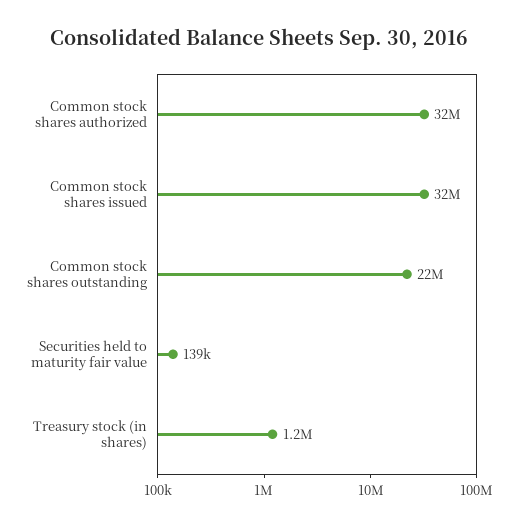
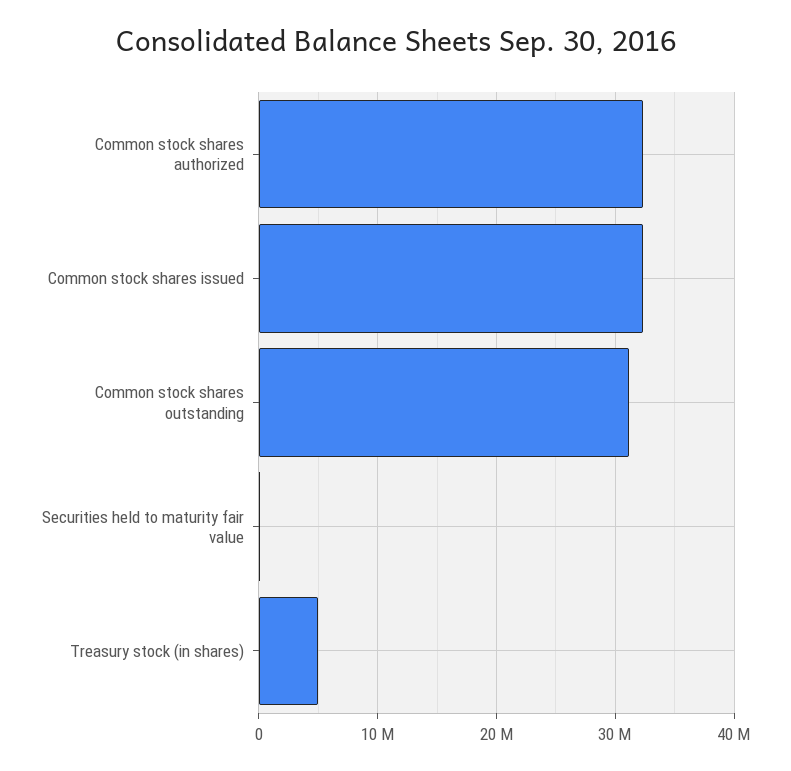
  {
    "Common stock shares authorized": 32000000,
    "Common stock shares issued": 32000000,
-   "Common stock shares outstanding": 22000000,
+   "Common stock shares outstanding": 31000000,
    "Securities held to maturity fair value": 139000,
-   "Treasury stock (in shares)": 1200000
+   "Treasury stock (in shares)": 5000000
  }

